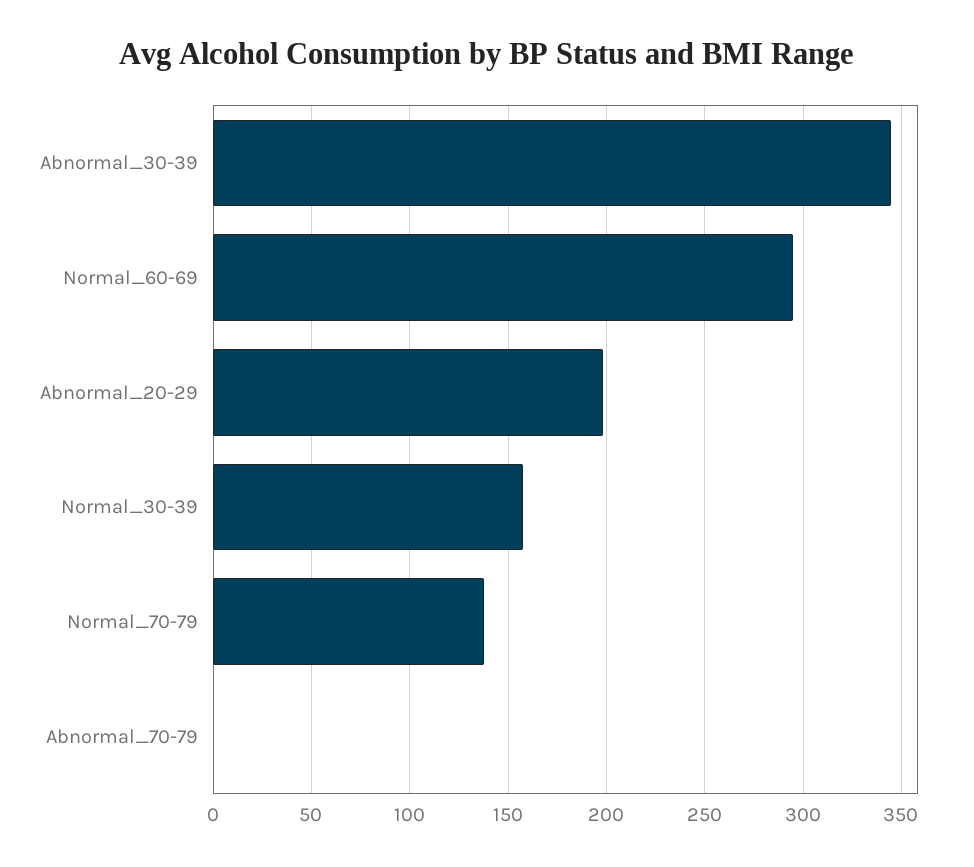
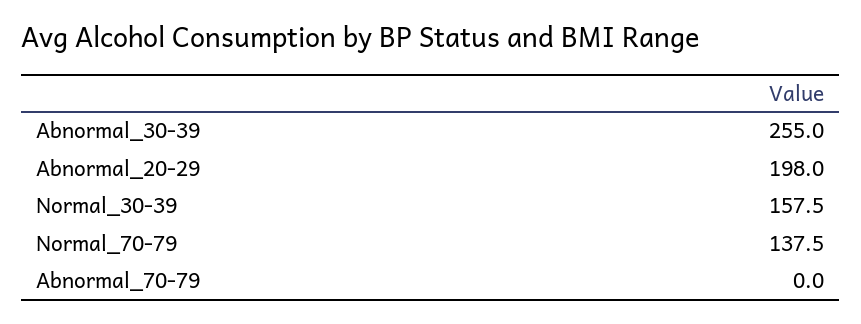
  {
-   "Abnormal_30-39": 345,
+   "Abnormal_30-39": 255,
-   "Normal_60-69": 295,
    "Abnormal_20-29": 198,
    "Normal_30-39": 157.5,
    "Normal_70-79": 137.5,
    "Abnormal_70-79": 0
  }

